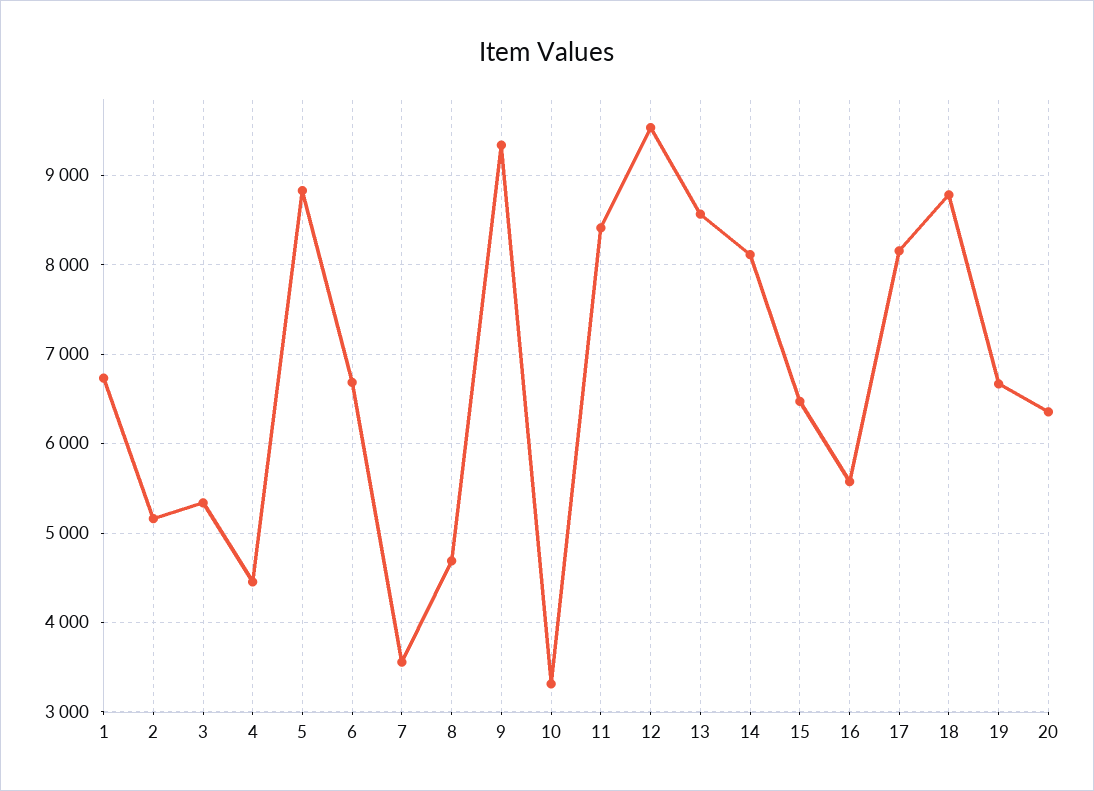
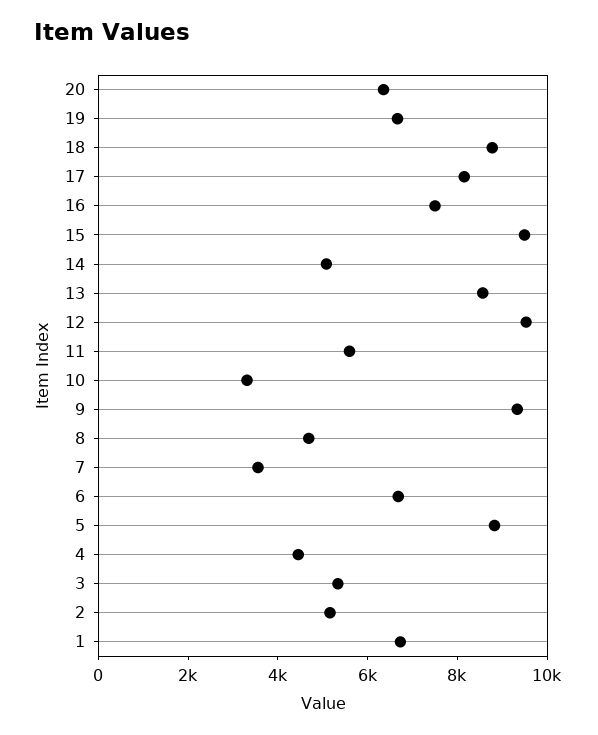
  {
    "1": 6700,
    "2": 5200,
    "3": 5300,
    "4": 4500,
    "5": 8800,
    "6": 6700,
    "7": 3600,
    "8": 4700,
    "9": 9300,
    "10": 3300,
-   "11": 8400,
+   "11": 5500,
    "12": 9500,
    "13": 8600,
-   "14": 8100,
+   "14": 5000,
-   "15": 6500,
+   "15": 9500,
-   "16": 5600,
+   "16": 7500,
    "17": 8200,
    "18": 8800,
    "19": 6700,
    "20": 6400
  }

